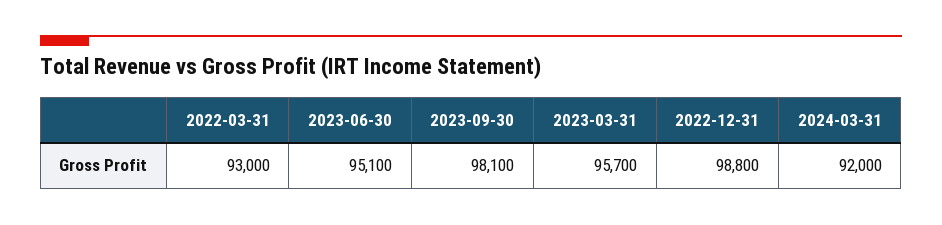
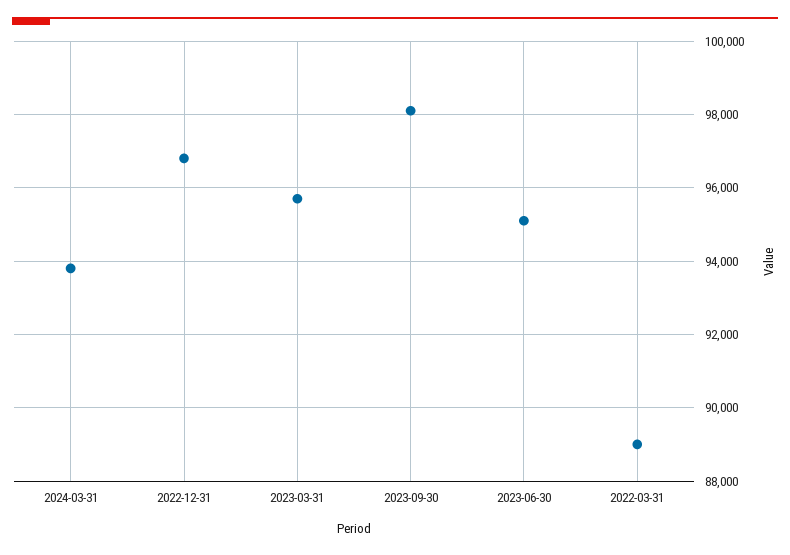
  {
-   "2022-03-31": 93000,
+   "2022-03-31": 89000,
    "2023-06-30": 95100,
    "2023-09-30": 98100,
    "2023-03-31": 95700,
-   "2022-12-31": 98800,
+   "2022-12-31": 96800,
-   "2024-03-31": 92000
+   "2024-03-31": 93800
  }

